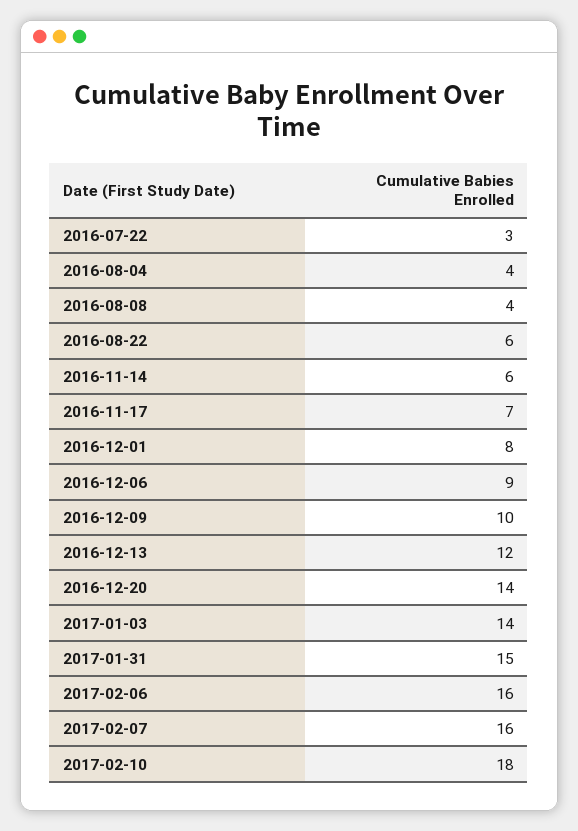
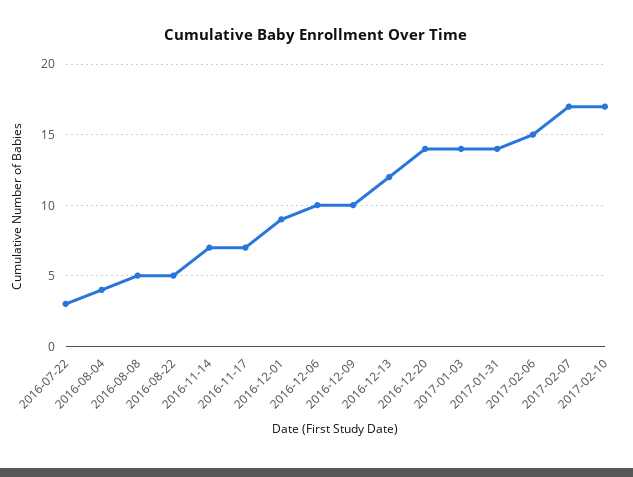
  {
    "2016-07-22": 3,
    "2016-08-04": 4,
-   "2016-08-08": 4,
+   "2016-08-08": 5,
-   "2016-08-22": 6,
+   "2016-08-22": 5,
-   "2016-11-14": 6,
+   "2016-11-14": 7,
    "2016-11-17": 7,
-   "2016-12-01": 8,
+   "2016-12-01": 9,
-   "2016-12-06": 9,
+   "2016-12-06": 10,
    "2016-12-09": 10,
    "2016-12-13": 12,
    "2016-12-20": 14,
    "2017-01-03": 14,
-   "2017-01-31": 15,
+   "2017-01-31": 14,
-   "2017-02-06": 16,
+   "2017-02-06": 15,
-   "2017-02-07": 16,
+   "2017-02-07": 17,
-   "2017-02-10": 18
+   "2017-02-10": 17
  }

